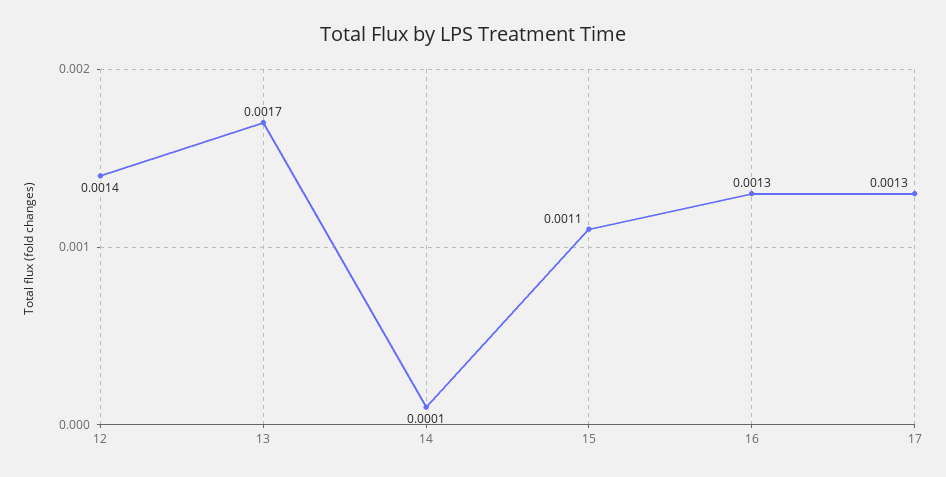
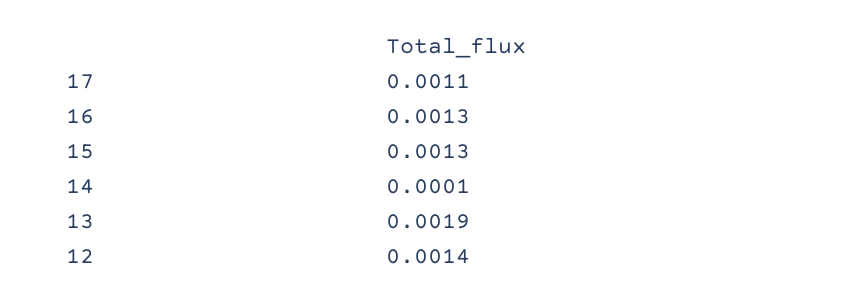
  {
    "12": 0.0014,
-   "13": 0.0017,
+   "13": 0.0019,
    "14": 0.0001,
-   "15": 0.0011,
+   "15": 0.0013,
    "16": 0.0013,
-   "17": 0.0013
+   "17": 0.0011
  }

